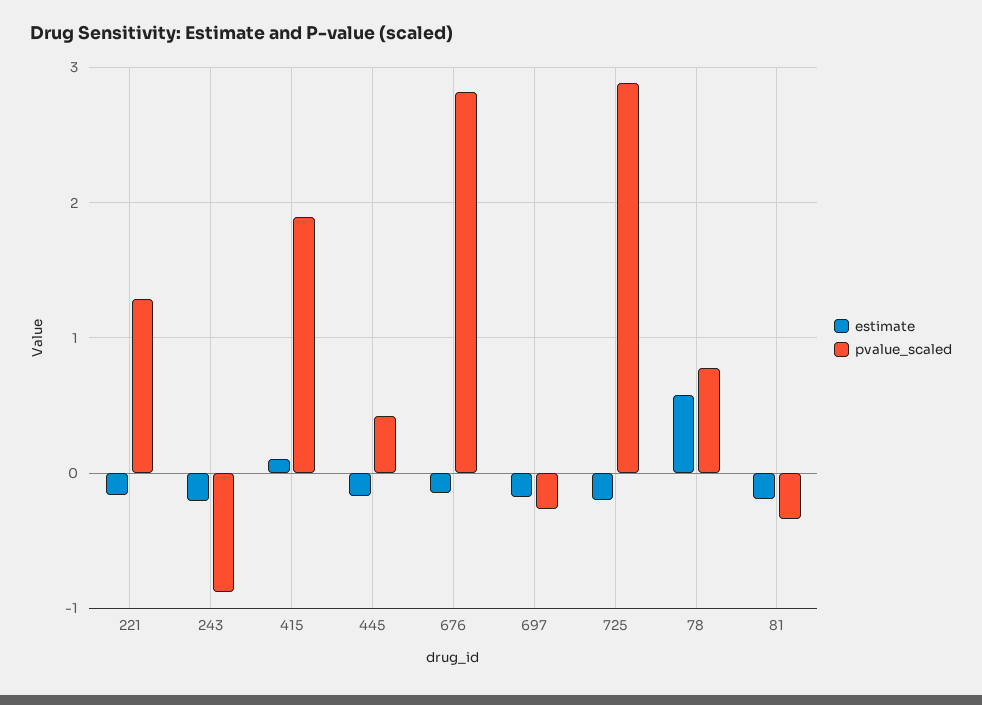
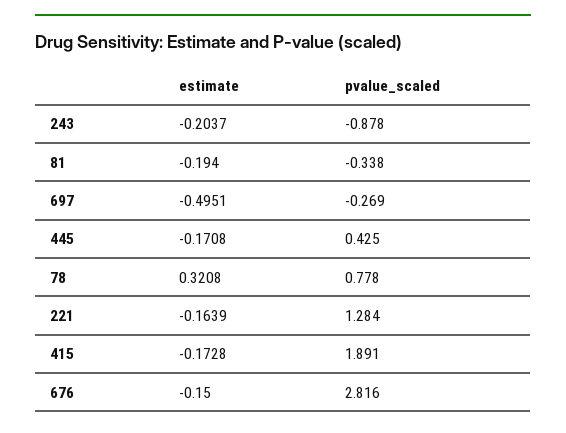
  {
    "estimate": {
      "221": -0.1639,
      "243": -0.2037,
-     "415": 0.1,
+     "415": -0.1728,
      "445": -0.1708,
      "676": -0.15,
-     "697": -0.2,
+     "697": -0.4951,
-     "725": -0.2,
-     "78": 0.6,
+     "78": 0.3208,
      "81": -0.194
    },
    "pvalue_scaled": {
      "221": 1.284,
      "243": -0.878,
      "415": 1.891,
      "445": 0.425,
      "676": 2.816,
      "697": -0.269,
-     "725": 2.9,
      "78": 0.778,
      "81": -0.338
    }
  }

